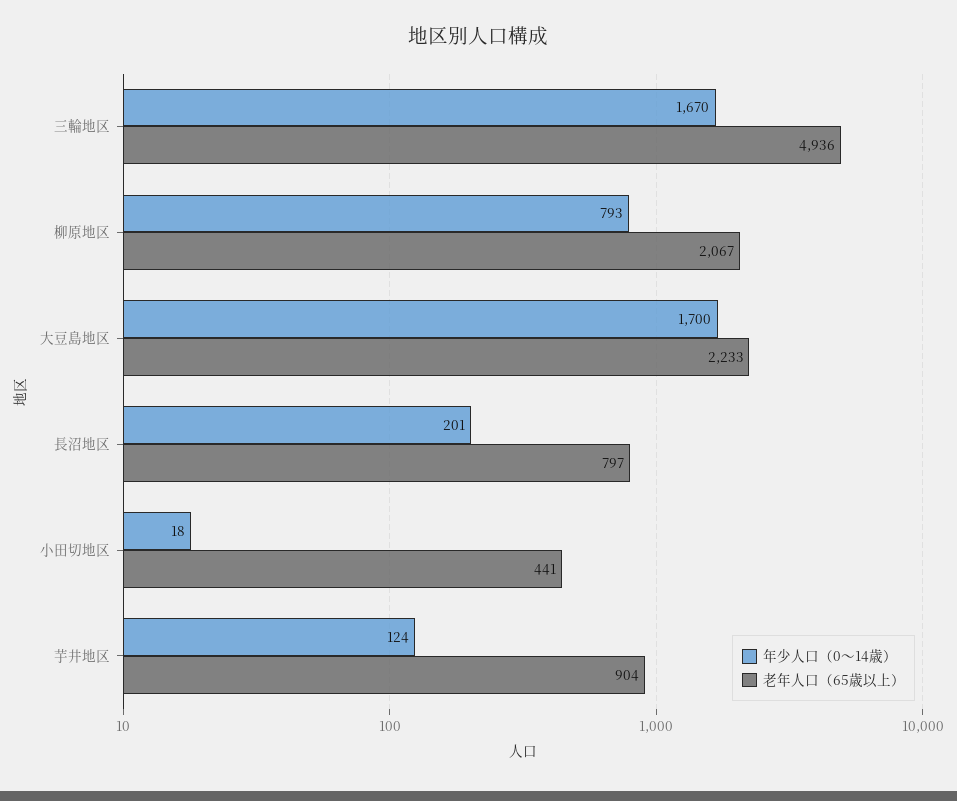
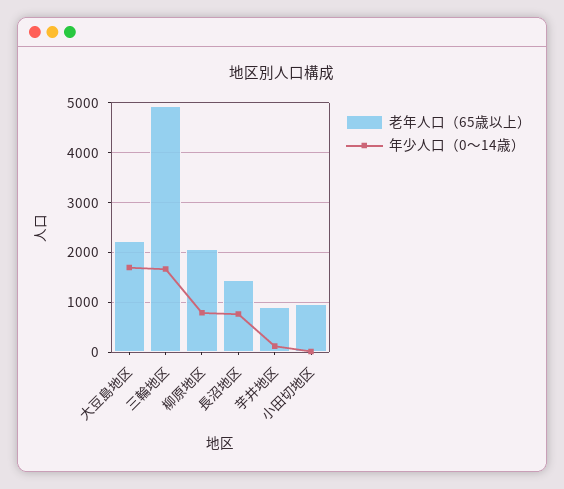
  {
    "年少人口（0～14歳）": {
      "三輪地区": 1670,
      "柳原地区": 793,
      "大豆島地区": 1700,
-     "長沼地区": 201,
+     "長沼地区": 800,
      "小田切地区": 18,
      "芋井地区": 124
    },
    "老年人口（65歳以上）": {
      "三輪地区": 4936,
      "柳原地区": 2067,
      "大豆島地区": 2233,
-     "長沼地区": 797,
+     "長沼地区": 1400,
-     "小田切地区": 441,
+     "小田切地区": 1000,
      "芋井地区": 904
    }
  }

